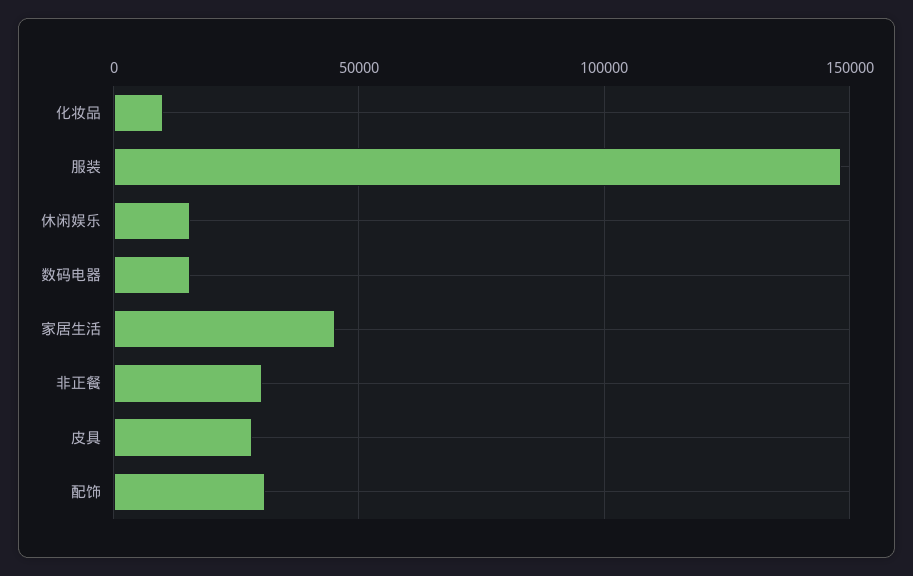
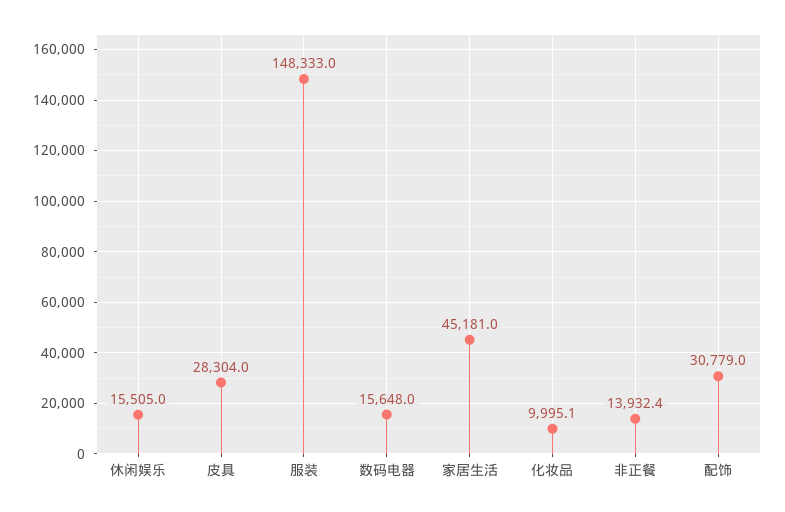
  {
    "化妆品": 9995.1,
    "服装": 148333,
    "休闲娱乐": 15505,
    "数码电器": 15648,
    "家居生活": 45181,
-   "非正餐": 30000,
+   "非正餐": 13932.4,
    "皮具": 28304,
    "配饰": 30779
  }

